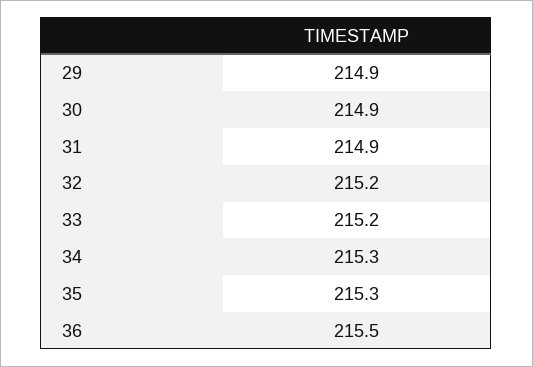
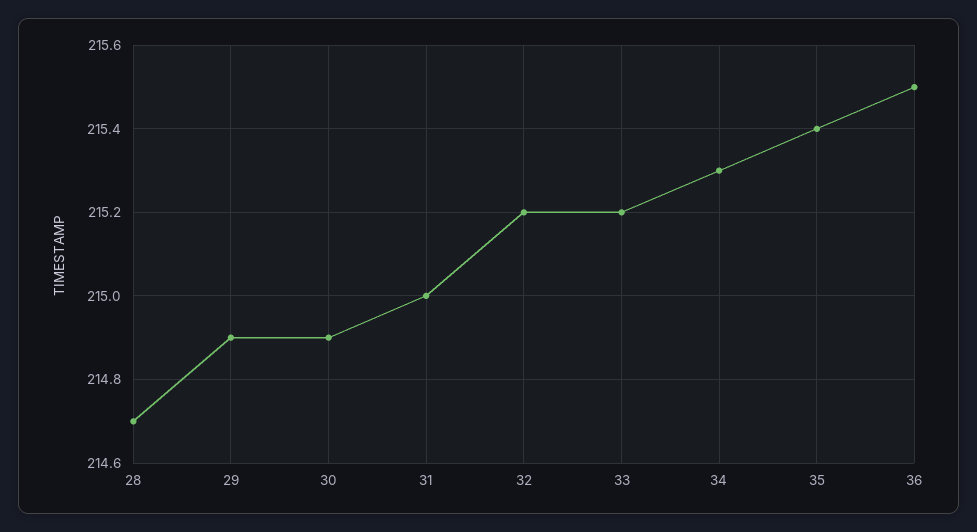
  {
    "29": 214.9,
    "30": 214.9,
-   "31": 214.9,
+   "31": 215,
    "32": 215.2,
    "33": 215.2,
    "34": 215.3,
-   "35": 215.3,
+   "35": 215.4,
-   "36": 215.5
+   "36": 215.5,
+   "28": 214.7
  }

